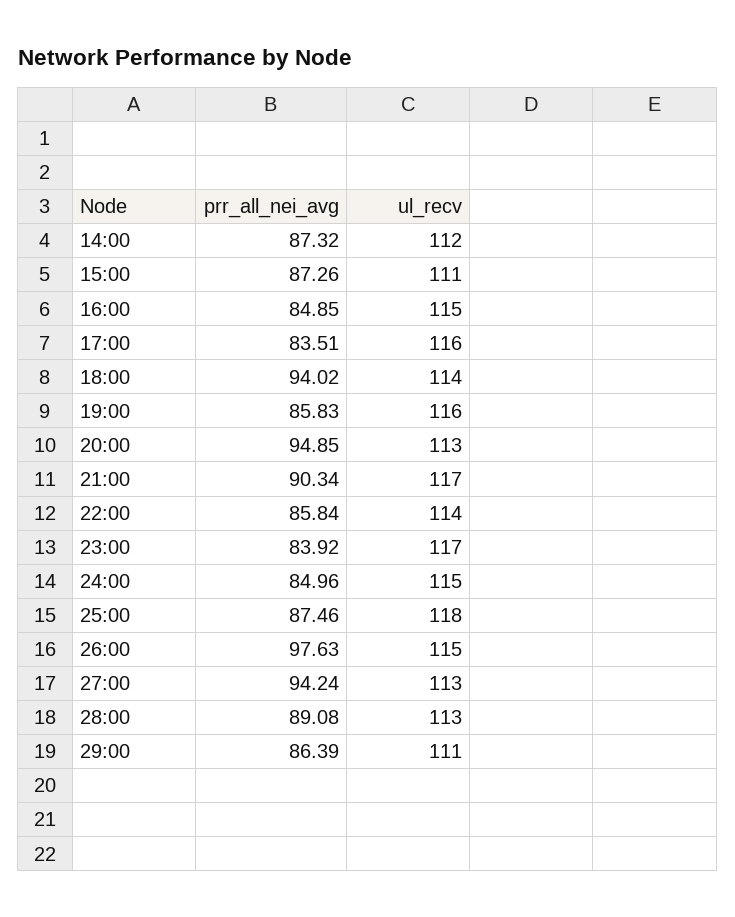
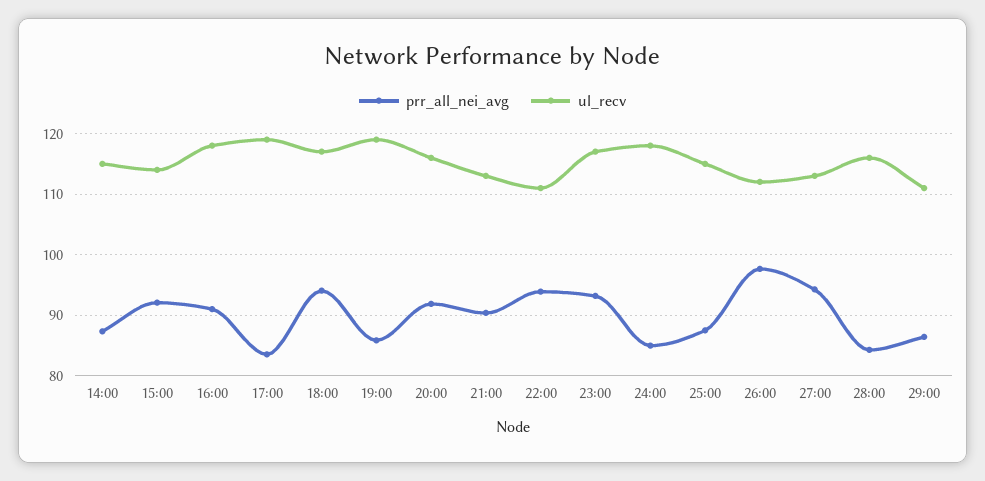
  {
    "prr_all_nei_avg": {
      "14:00": 87.32,
-     "15:00": 87.26,
+     "15:00": 92,
-     "16:00": 84.85,
+     "16:00": 91,
      "17:00": 83.51,
      "18:00": 94.02,
      "19:00": 85.83,
-     "20:00": 94.85,
+     "20:00": 92,
      "21:00": 90.34,
-     "22:00": 85.84,
+     "22:00": 94,
-     "23:00": 83.92,
+     "23:00": 93,
      "24:00": 84.96,
      "25:00": 87.46,
      "26:00": 97.63,
      "27:00": 94.24,
-     "28:00": 89.08,
+     "28:00": 84,
      "29:00": 86.39
    },
    "ul_recv": {
-     "14:00": 112,
+     "14:00": 115,
-     "15:00": 111,
+     "15:00": 114,
-     "16:00": 115,
+     "16:00": 118,
-     "17:00": 116,
+     "17:00": 119,
-     "18:00": 114,
+     "18:00": 117,
-     "19:00": 116,
+     "19:00": 119,
-     "20:00": 113,
+     "20:00": 116,
-     "21:00": 117,
+     "21:00": 113,
-     "22:00": 114,
+     "22:00": 111,
      "23:00": 117,
-     "24:00": 115,
+     "24:00": 118,
-     "25:00": 118,
+     "25:00": 115,
-     "26:00": 115,
+     "26:00": 112,
      "27:00": 113,
-     "28:00": 113,
+     "28:00": 116,
      "29:00": 111
    }
  }

